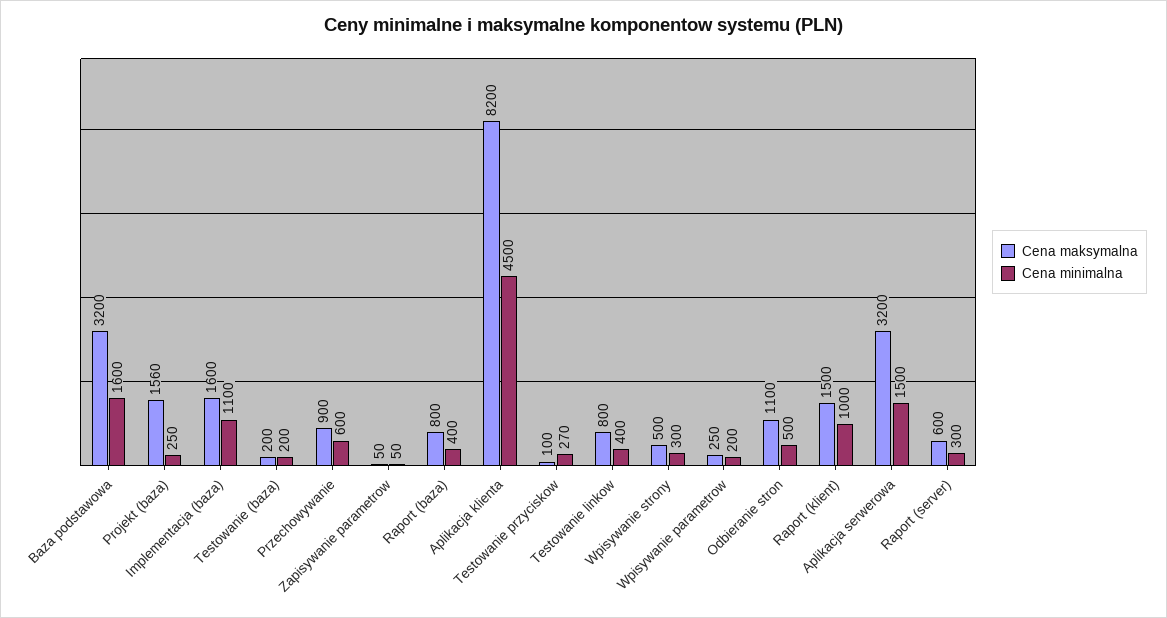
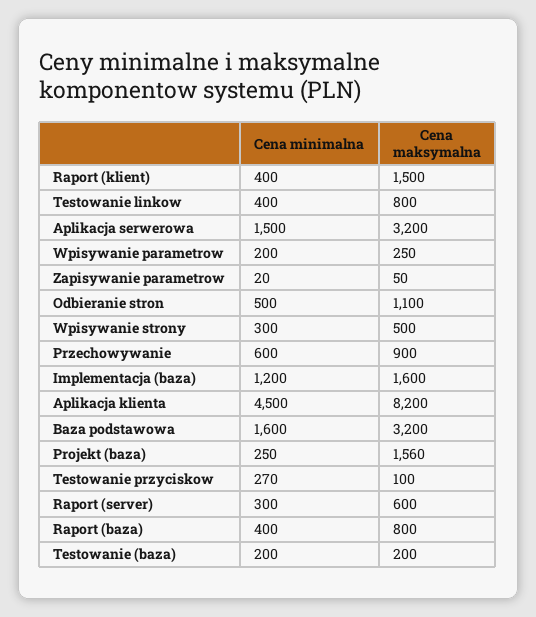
  {
    "Cena maksymalna": {
      "Baza podstawowa": 3200,
      "Projekt (baza)": 1560,
      "Implementacja (baza)": 1600,
      "Testowanie (baza)": 200,
      "Przechowywanie": 900,
      "Zapisywanie parametrow": 50,
      "Raport (baza)": 800,
      "Aplikacja klienta": 8200,
      "Testowanie przyciskow": 100,
      "Testowanie linkow": 800,
      "Wpisywanie strony": 500,
      "Wpisywanie parametrow": 250,
      "Odbieranie stron": 1100,
      "Raport (klient)": 1500,
      "Aplikacja serwerowa": 3200,
      "Raport (server)": 600
    },
    "Cena minimalna": {
      "Baza podstawowa": 1600,
      "Projekt (baza)": 250,
-     "Implementacja (baza)": 1100,
+     "Implementacja (baza)": 1200,
      "Testowanie (baza)": 200,
      "Przechowywanie": 600,
-     "Zapisywanie parametrow": 50,
+     "Zapisywanie parametrow": 20,
      "Raport (baza)": 400,
      "Aplikacja klienta": 4500,
      "Testowanie przyciskow": 270,
      "Testowanie linkow": 400,
      "Wpisywanie strony": 300,
      "Wpisywanie parametrow": 200,
      "Odbieranie stron": 500,
-     "Raport (klient)": 1000,
+     "Raport (klient)": 400,
      "Aplikacja serwerowa": 1500,
      "Raport (server)": 300
    }
  }

